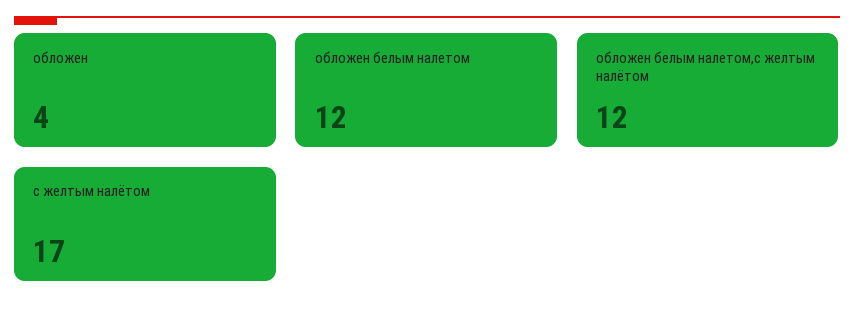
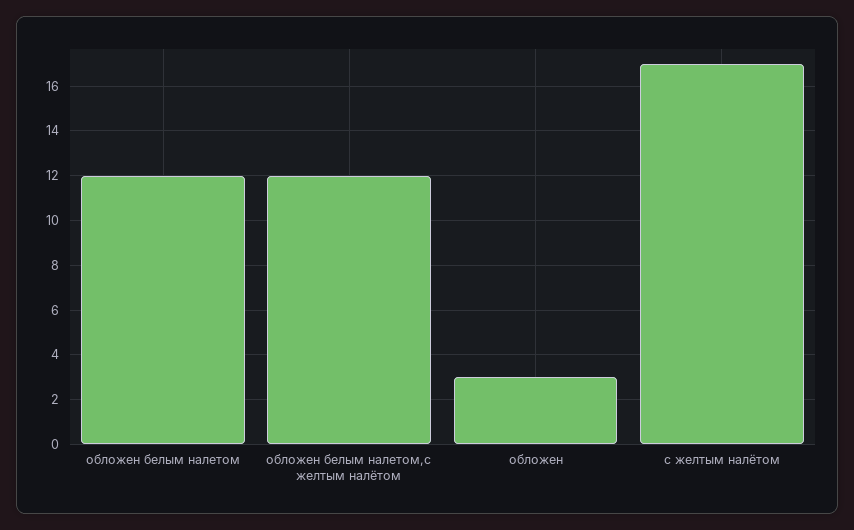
  {
-   "обложен": 4,
+   "обложен": 3,
    "обложен белым налетом": 12,
    "обложен белым налетом,с желтым налётом": 12,
    "с желтым налётом": 17
  }

